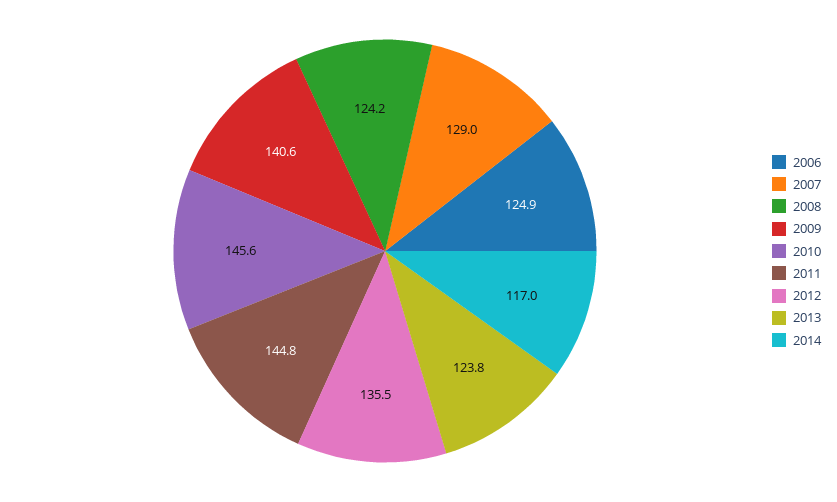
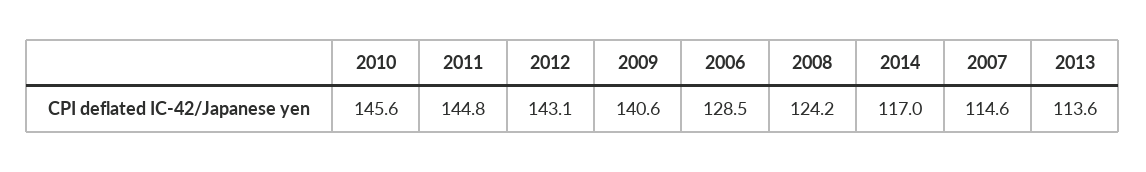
  {
-   "2006": 124.9,
+   "2006": 128.5,
-   "2007": 129,
+   "2007": 114.6,
    "2008": 124.2,
    "2009": 140.6,
    "2010": 145.6,
    "2011": 144.8,
-   "2012": 135.5,
+   "2012": 143.1,
-   "2013": 123.8,
+   "2013": 113.6,
    "2014": 117
  }

